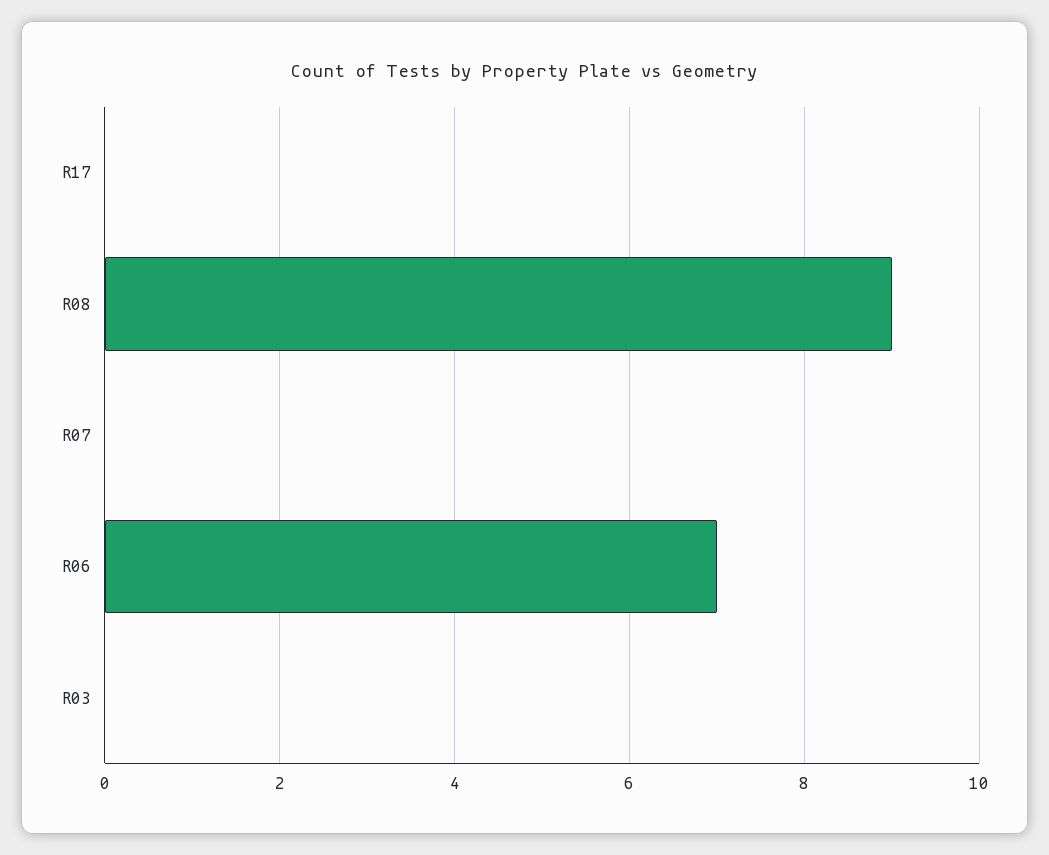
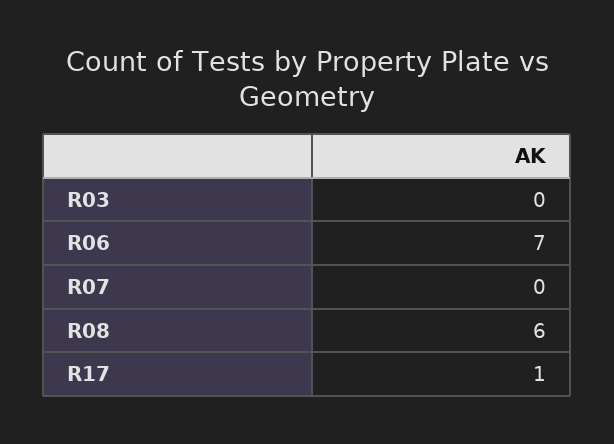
  {
-   "R17": 0,
+   "R17": 1,
-   "R08": 9,
+   "R08": 6,
    "R07": 0,
    "R06": 7,
    "R03": 0
  }

